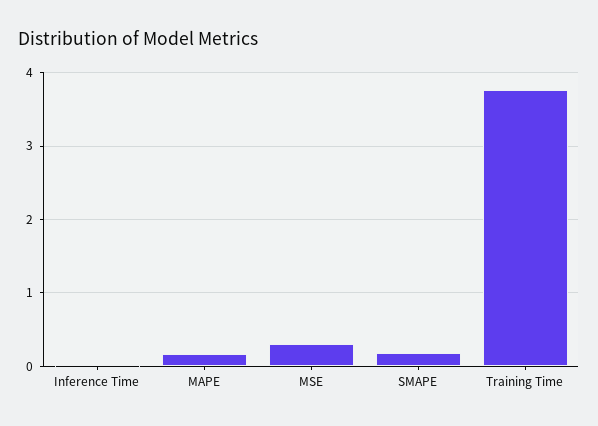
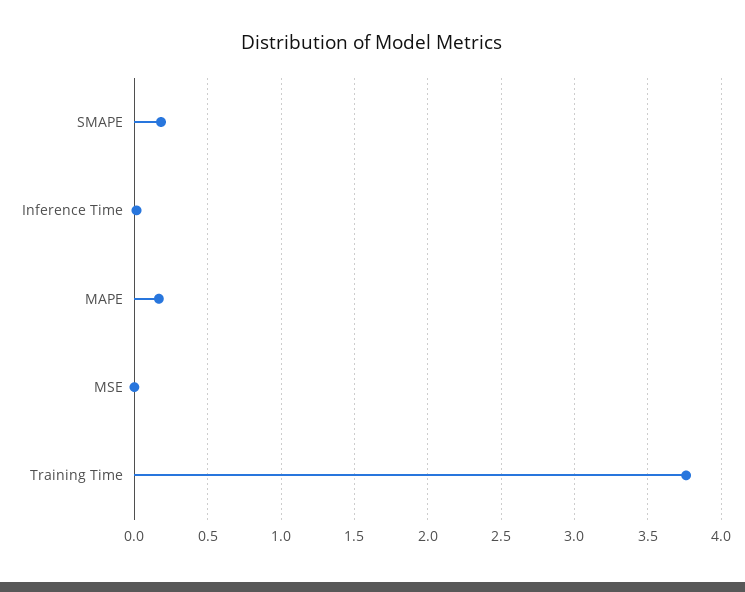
  {
    "Inference Time": 0,
    "MAPE": 0.15,
-   "MSE": 0.3,
+   "MSE": 0,
    "SMAPE": 0.2,
    "Training Time": 3.75
  }

